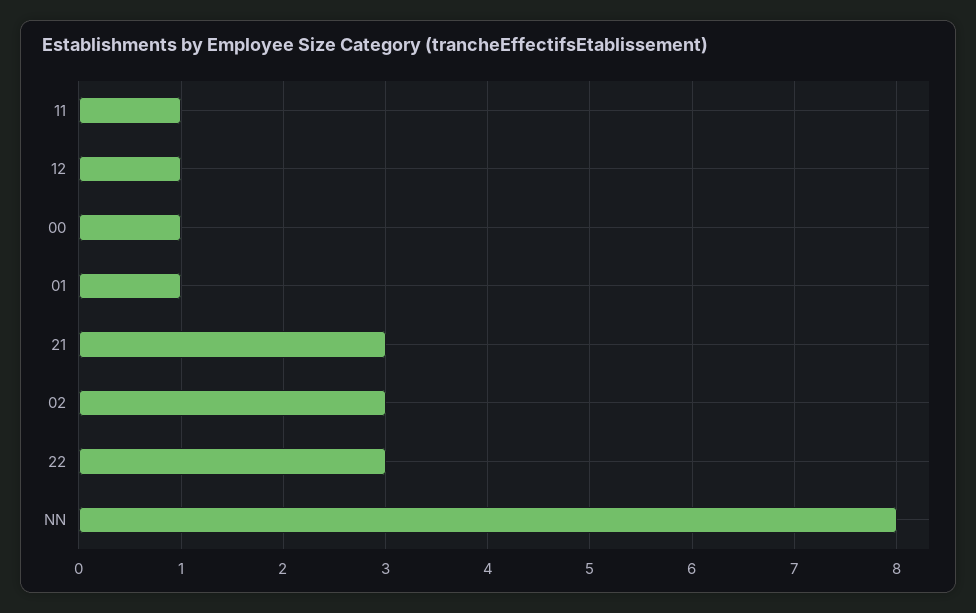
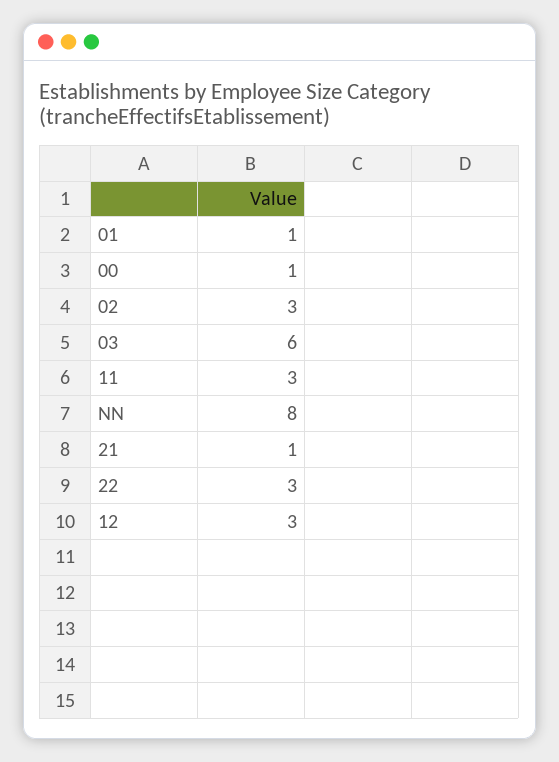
  {
-   "11": 1,
+   "11": 3,
-   "12": 1,
+   "12": 3,
    "00": 1,
    "01": 1,
-   "21": 3,
+   "21": 1,
    "02": 3,
    "22": 3,
-   "NN": 8
+   "NN": 8,
+   "03": 6
  }

